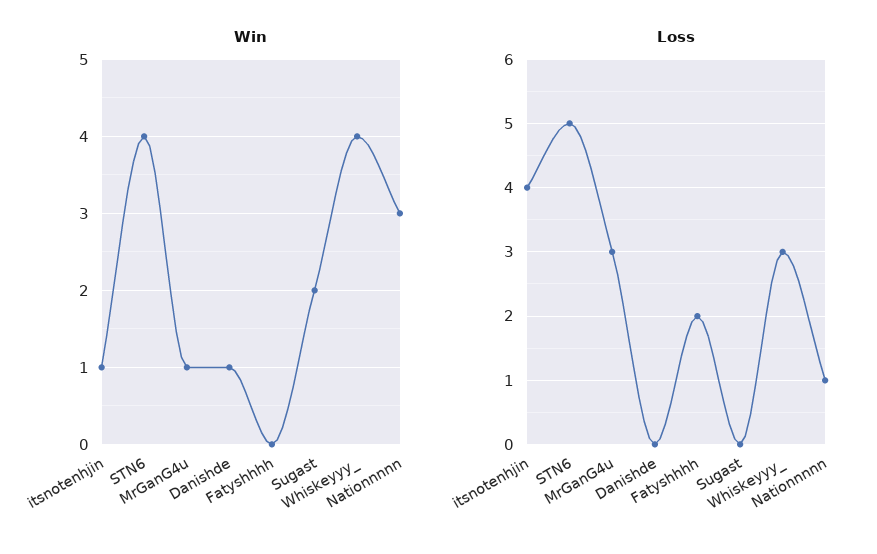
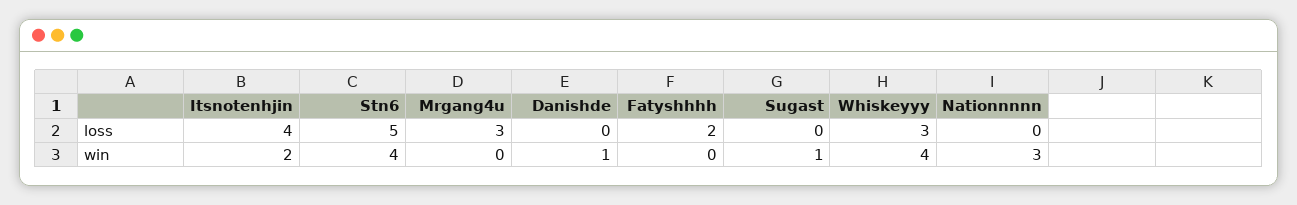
  {
    "Win": {
-     "itsnotenhjin": 1,
+     "itsnotenhjin": 2,
      "STN6": 4,
-     "MrGanG4u": 1,
+     "MrGanG4u": 0,
      "Danishde": 1,
      "Fatyshhhh": 0,
-     "Sugast": 2,
+     "Sugast": 1,
      "Whiskeyyy_": 4,
      "Nationnnnn": 3
    },
    "Loss": {
      "itsnotenhjin": 4,
      "STN6": 5,
      "MrGanG4u": 3,
      "Danishde": 0,
      "Fatyshhhh": 2,
      "Sugast": 0,
      "Whiskeyyy_": 3,
-     "Nationnnnn": 1
+     "Nationnnnn": 0
    }
  }

